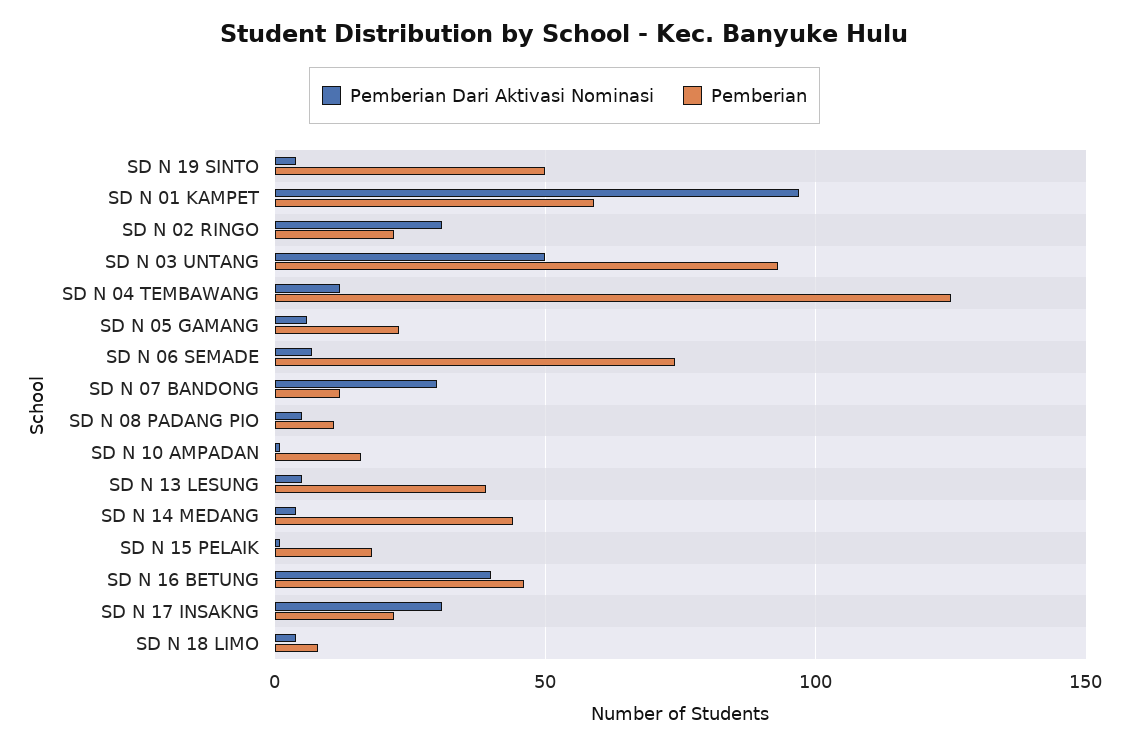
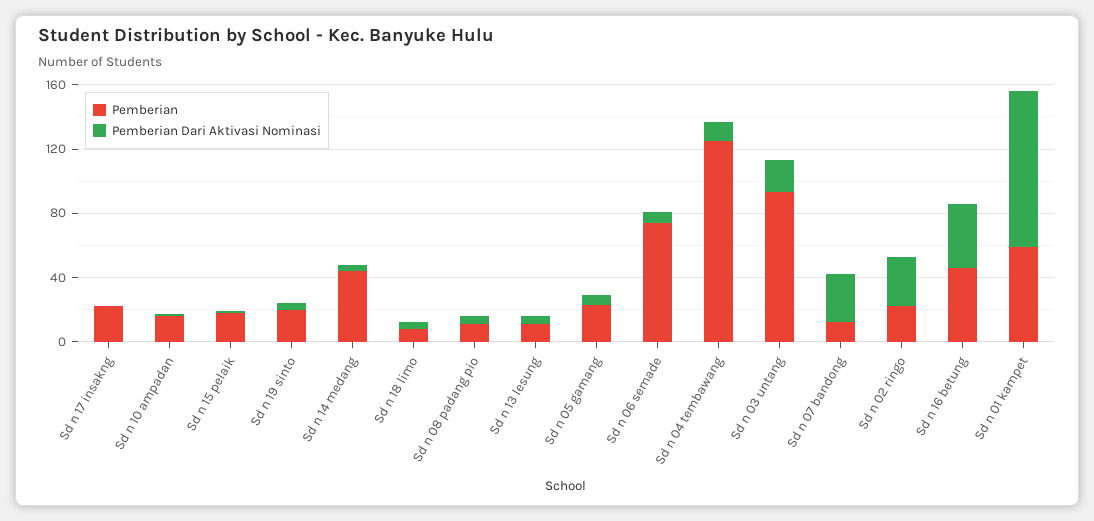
  {
    "Pemberian Dari Aktivasi Nominasi": {
      "SD N 19 SINTO": 5,
      "SD N 01 KAMPET": 95,
      "SD N 02 RINGO": 30,
-     "SD N 03 UNTANG": 50,
+     "SD N 03 UNTANG": 20,
      "SD N 04 TEMBAWANG": 10,
      "SD N 05 GAMANG": 5,
      "SD N 06 SEMADE": 5,
      "SD N 07 BANDONG": 30,
      "SD N 08 PADANG PIO": 5,
      "SD N 10 AMPADAN": 0,
      "SD N 13 LESUNG": 5,
      "SD N 14 MEDANG": 5,
      "SD N 15 PELAIK": 0,
      "SD N 16 BETUNG": 40,
-     "SD N 17 INSAKNG": 30,
+     "SD N 17 INSAKNG": 0,
      "SD N 18 LIMO": 5
    },
    "Pemberian": {
-     "SD N 19 SINTO": 50,
+     "SD N 19 SINTO": 20,
      "SD N 01 KAMPET": 60,
      "SD N 02 RINGO": 20,
      "SD N 03 UNTANG": 95,
      "SD N 04 TEMBAWANG": 125,
      "SD N 05 GAMANG": 25,
      "SD N 06 SEMADE": 75,
      "SD N 07 BANDONG": 10,
      "SD N 08 PADANG PIO": 10,
      "SD N 10 AMPADAN": 15,
-     "SD N 13 LESUNG": 40,
+     "SD N 13 LESUNG": 10,
      "SD N 14 MEDANG": 45,
      "SD N 15 PELAIK": 20,
      "SD N 16 BETUNG": 45,
      "SD N 17 INSAKNG": 20,
      "SD N 18 LIMO": 10
    }
  }

